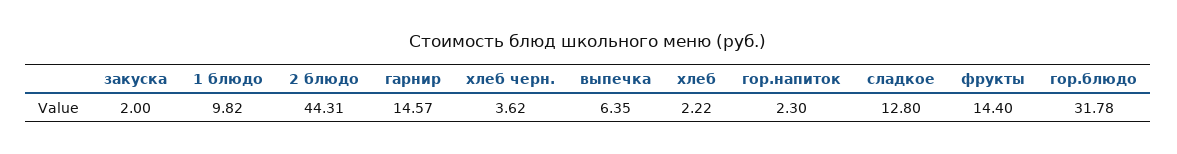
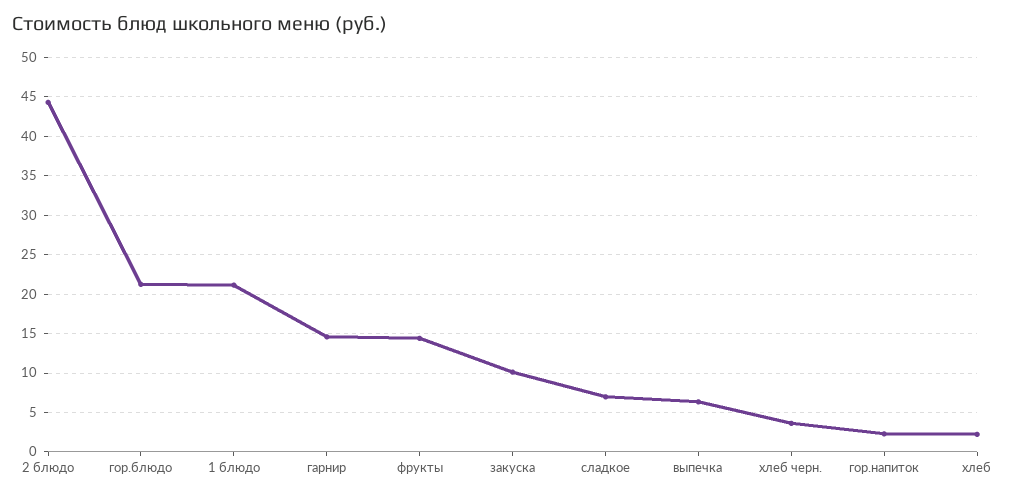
  {
-   "закуска": 2,
+   "закуска": 10,
-   "1 блюдо": 9.82,
+   "1 блюдо": 21,
    "2 блюдо": 44.31,
    "гарнир": 14.57,
    "хлеб черн.": 3.62,
    "выпечка": 6.35,
    "хлеб": 2.22,
    "гор.напиток": 2.3,
-   "сладкое": 12.8,
+   "сладкое": 7,
    "фрукты": 14.4,
-   "гор.блюдо": 31.78
+   "гор.блюдо": 21
  }

